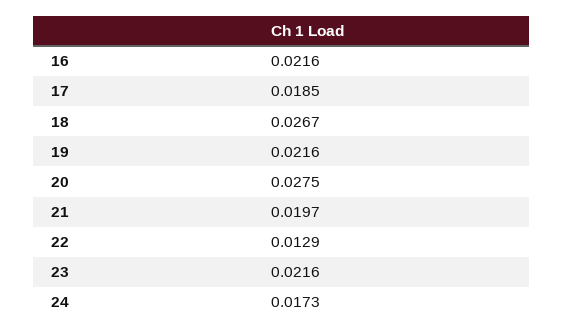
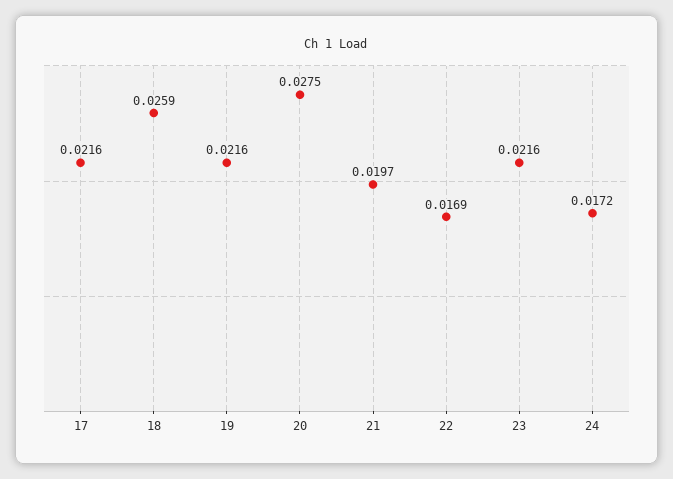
  {
-   "16": 0.0216,
-   "17": 0.0185,
+   "17": 0.0216,
-   "18": 0.0267,
+   "18": 0.0259,
    "19": 0.0216,
    "20": 0.0275,
    "21": 0.0197,
-   "22": 0.0129,
+   "22": 0.0169,
    "23": 0.0216,
-   "24": 0.0173
+   "24": 0.0172
  }

